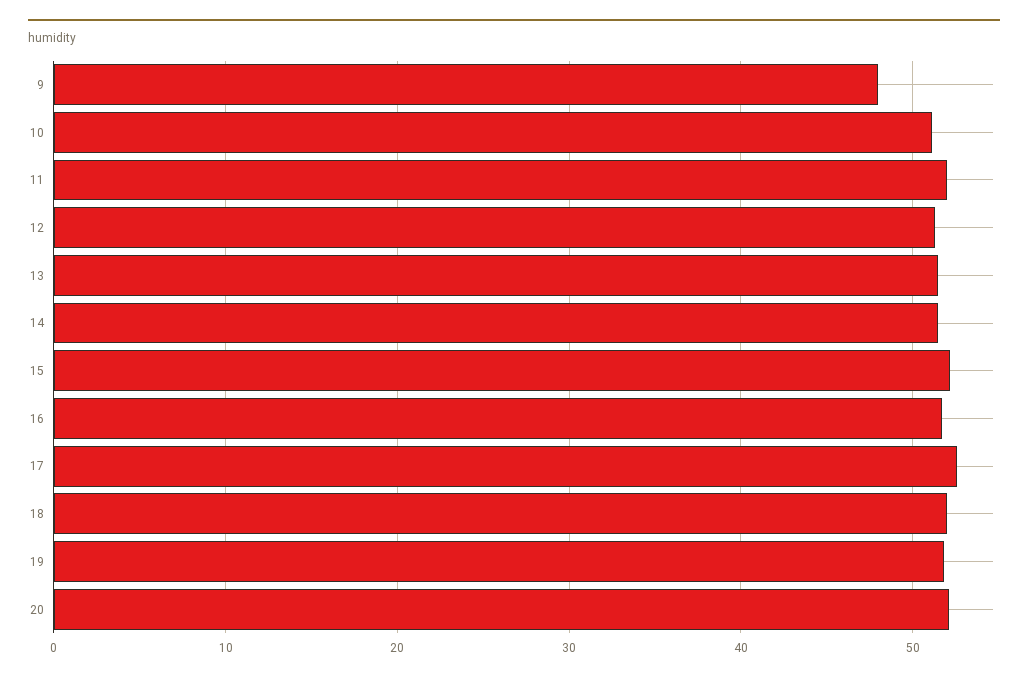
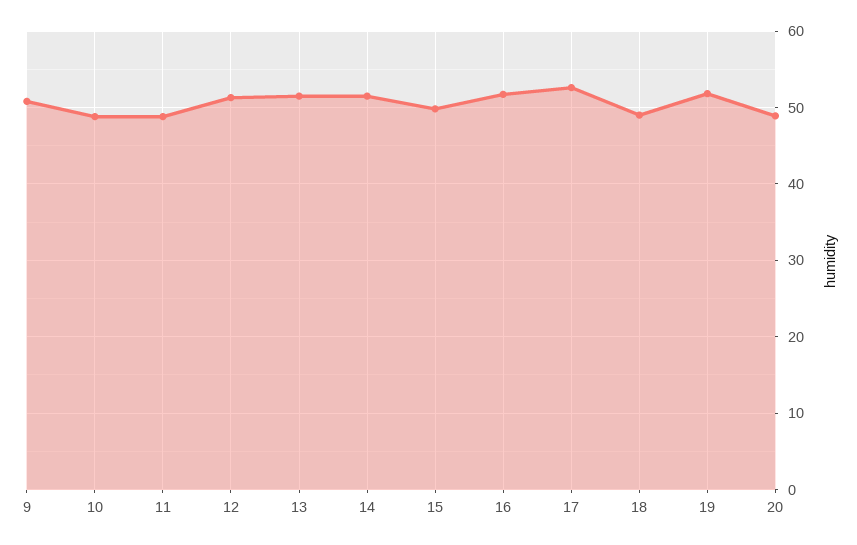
  {
-   "9": 48,
+   "9": 51,
-   "10": 51,
+   "10": 49,
-   "11": 52,
+   "11": 49,
    "12": 51,
    "13": 52,
    "14": 52,
-   "15": 52,
+   "15": 50,
    "16": 52,
    "17": 53,
-   "18": 52,
+   "18": 49,
    "19": 52,
-   "20": 52
+   "20": 49
  }

